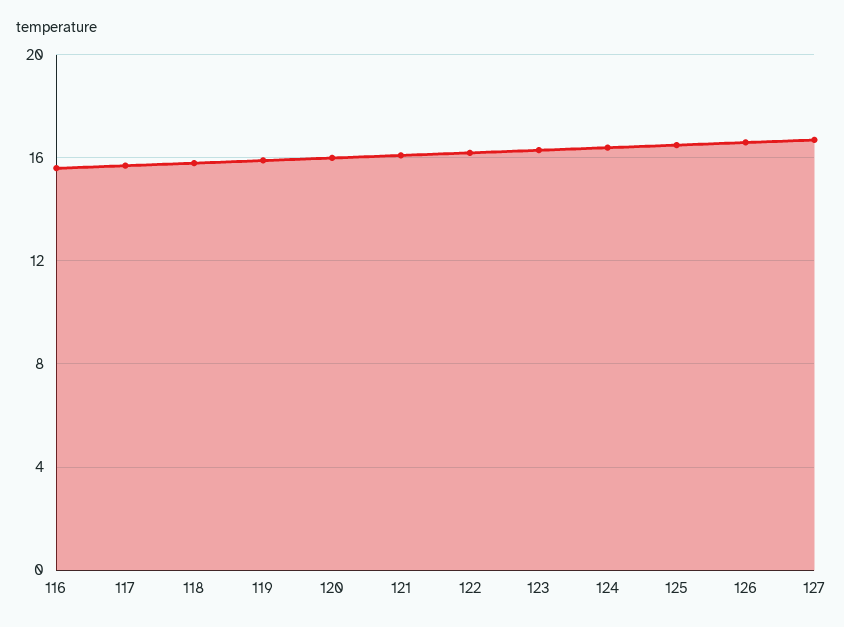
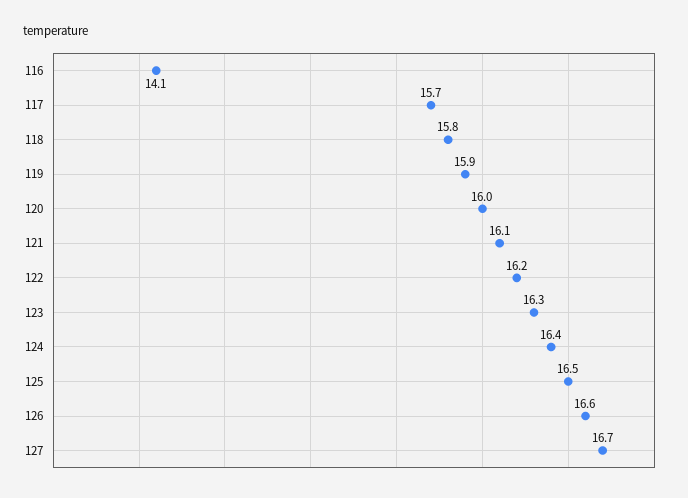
  {
-   "116": 15.5,
+   "116": 14.1,
    "117": 15.7,
    "118": 15.8,
    "119": 15.9,
    "120": 16,
    "121": 16.1,
    "122": 16.2,
    "123": 16.3,
    "124": 16.4,
    "125": 16.5,
    "126": 16.6,
    "127": 16.7
  }

